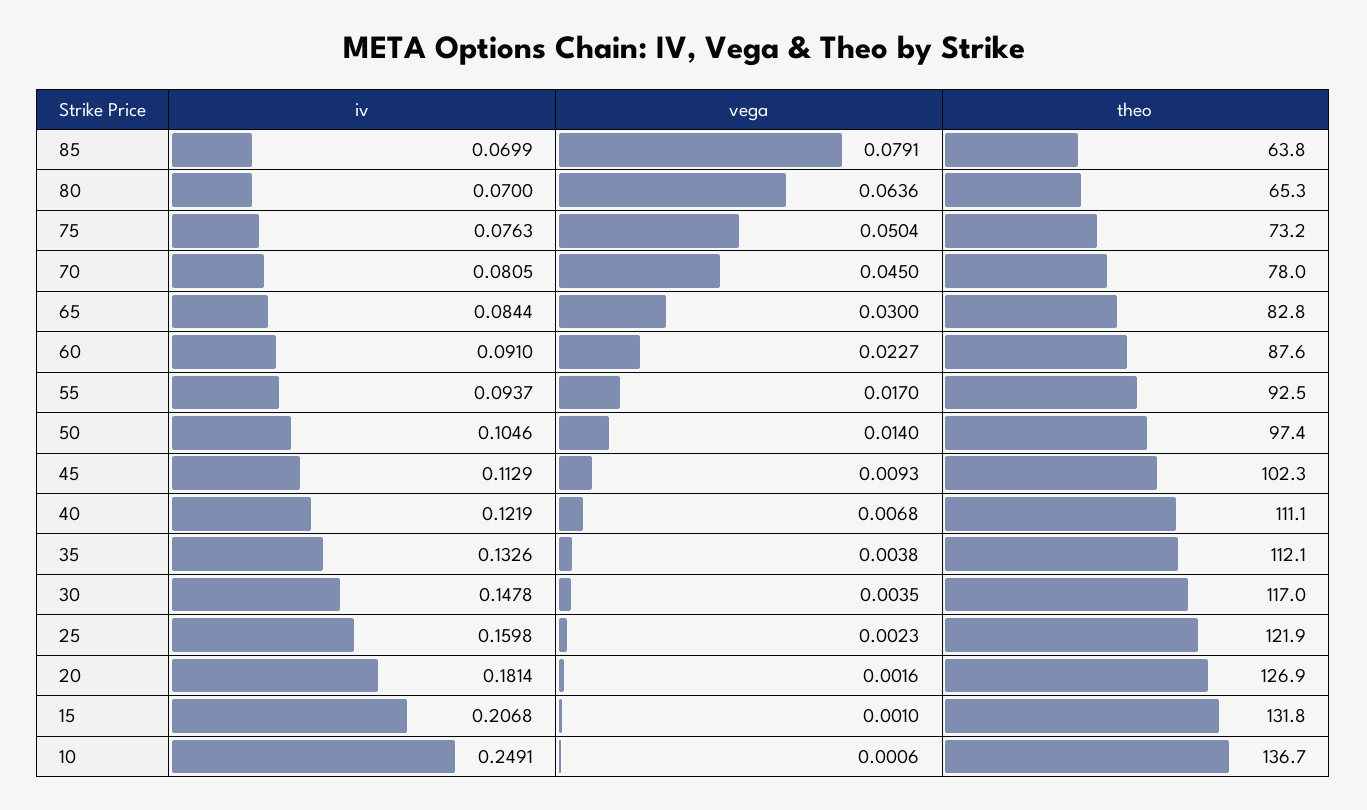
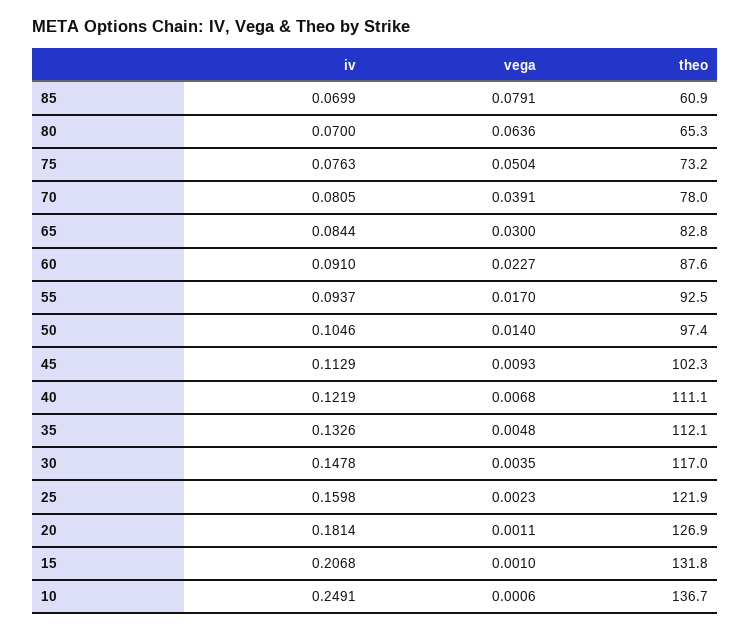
  {
    "iv": {
      "85": 0.0699,
      "80": 0.07,
      "75": 0.0763,
      "70": 0.0805,
      "65": 0.0844,
      "60": 0.091,
      "55": 0.0937,
      "50": 0.1046,
      "45": 0.1129,
      "40": 0.1219,
      "35": 0.1326,
      "30": 0.1478,
      "25": 0.1598,
      "20": 0.1814,
      "15": 0.2068,
      "10": 0.2491
    },
    "vega": {
      "85": 0.0791,
      "80": 0.0636,
      "75": 0.0504,
-     "70": 0.045,
+     "70": 0.0391,
      "65": 0.03,
      "60": 0.0227,
      "55": 0.017,
      "50": 0.014,
      "45": 0.0093,
      "40": 0.0068,
-     "35": 0.0038,
+     "35": 0.0048,
      "30": 0.0035,
      "25": 0.0023,
-     "20": 0.0016,
+     "20": 0.0011,
      "15": 0.001,
      "10": 0.0006
    },
    "theo": {
-     "85": 63.8,
+     "85": 60.9,
      "80": 65.3,
      "75": 73.2,
      "70": 78,
      "65": 82.8,
      "60": 87.6,
      "55": 92.5,
      "50": 97.4,
      "45": 102.3,
      "40": 111.1,
      "35": 112.1,
      "30": 117,
      "25": 121.9,
      "20": 126.9,
      "15": 131.8,
      "10": 136.7
    }
  }

